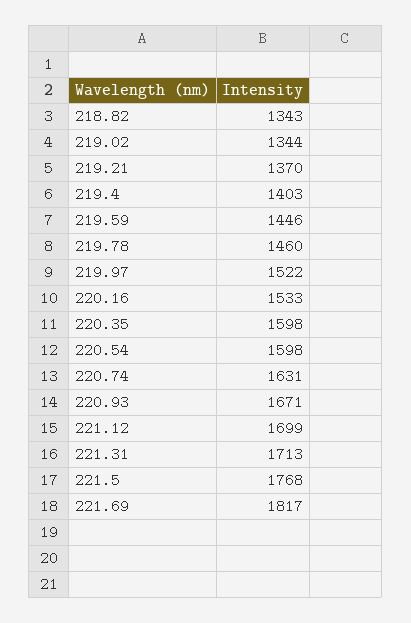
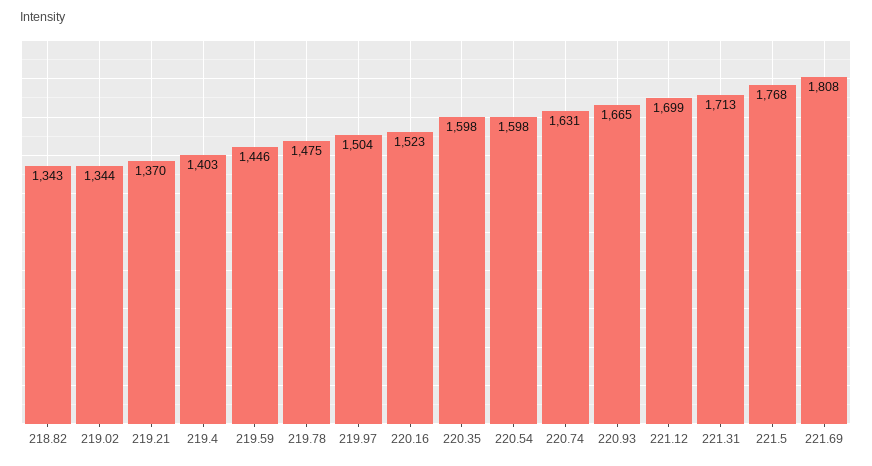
  {
    "218.82": 1343,
    "219.02": 1344,
    "219.21": 1370,
    "219.4": 1403,
    "219.59": 1446,
-   "219.78": 1460,
+   "219.78": 1475,
-   "219.97": 1522,
+   "219.97": 1504,
-   "220.16": 1533,
+   "220.16": 1523,
    "220.35": 1598,
    "220.54": 1598,
    "220.74": 1631,
-   "220.93": 1671,
+   "220.93": 1665,
    "221.12": 1699,
    "221.31": 1713,
    "221.5": 1768,
-   "221.69": 1817
+   "221.69": 1808
  }

